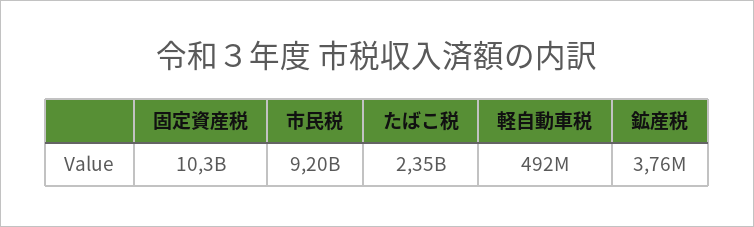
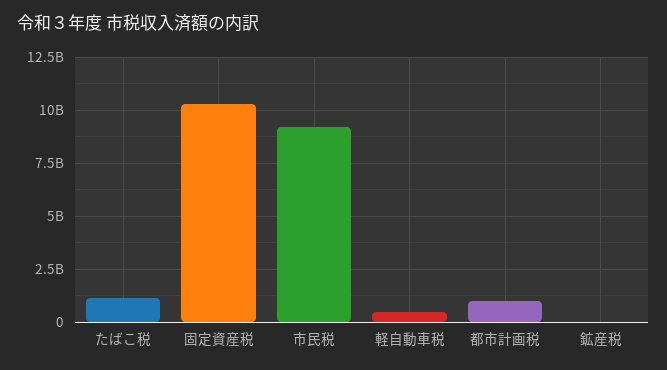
  {
    "固定資産税": 10300000000,
    "市民税": 9200000000,
-   "たばこ税": 2350000000,
+   "たばこ税": 1000000000,
    "軽自動車税": 492000000,
-   "鉱産税": 3760000
+   "鉱産税": 3760000,
+   "都市計画税": 1000000000
  }

